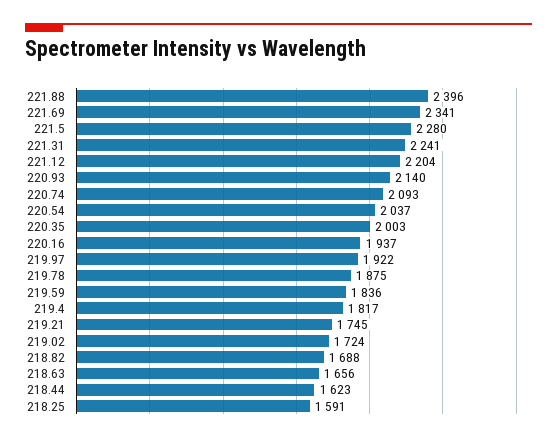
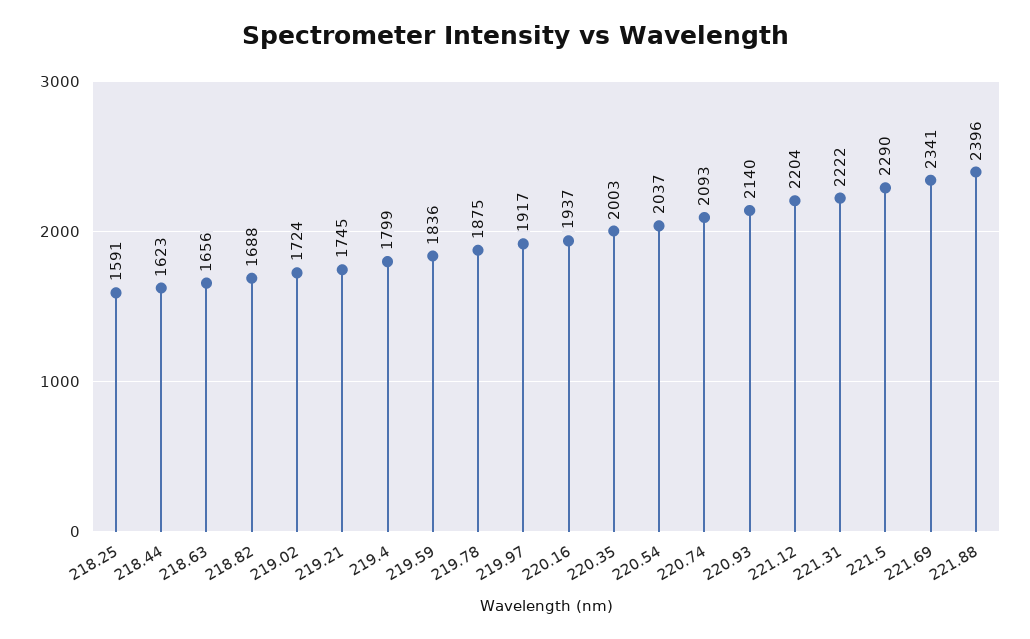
  {
    "221.88": 2396,
    "221.69": 2341,
-   "221.5": 2280,
+   "221.5": 2290,
-   "221.31": 2241,
+   "221.31": 2222,
    "221.12": 2204,
    "220.93": 2140,
    "220.74": 2093,
    "220.54": 2037,
    "220.35": 2003,
    "220.16": 1937,
-   "219.97": 1922,
+   "219.97": 1917,
    "219.78": 1875,
    "219.59": 1836,
-   "219.4": 1817,
+   "219.4": 1799,
    "219.21": 1745,
    "219.02": 1724,
    "218.82": 1688,
    "218.63": 1656,
    "218.44": 1623,
    "218.25": 1591
  }

